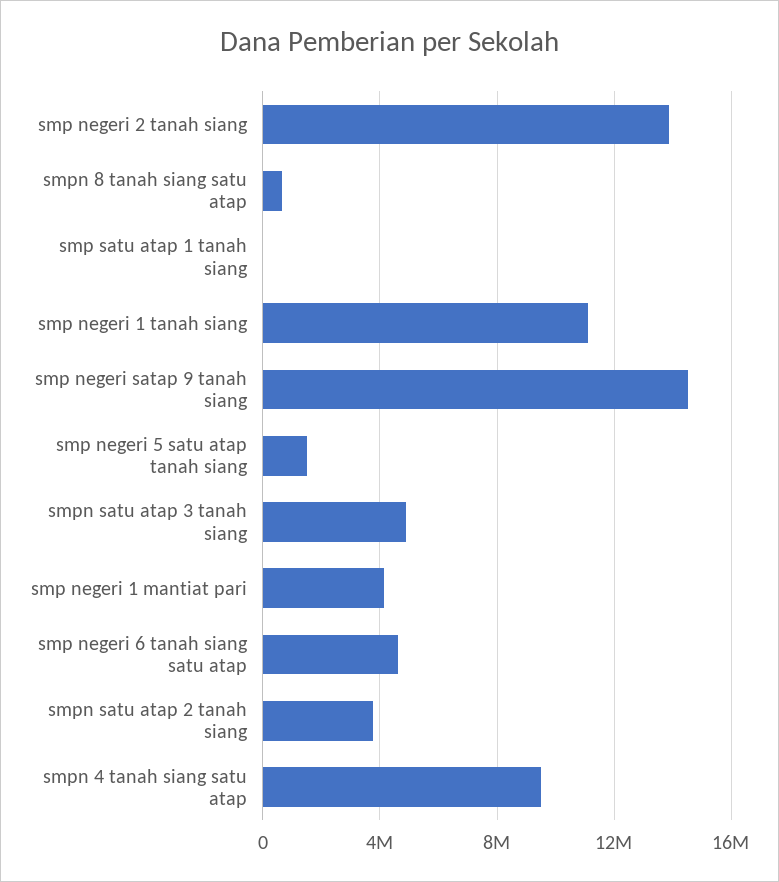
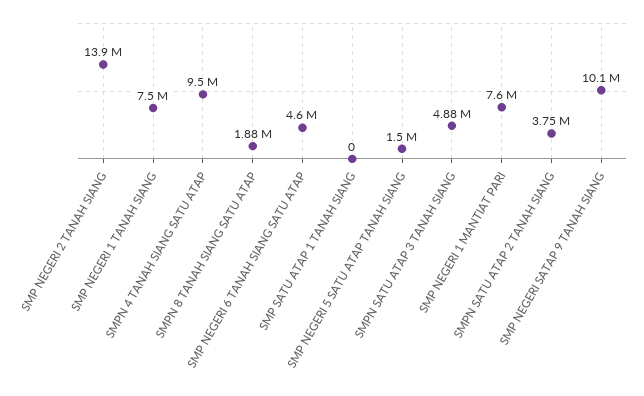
  {
    "smp negeri 2 tanah siang": 13900000,
-   "smpn 8 tanah siang satu atap": 500000,
+   "smpn 8 tanah siang satu atap": 1880000,
    "smp satu atap 1 tanah siang": 0,
-   "smp negeri 1 tanah siang": 11000000,
+   "smp negeri 1 tanah siang": 7500000,
-   "smp negeri satap 9 tanah siang": 14500000,
+   "smp negeri satap 9 tanah siang": 10100000,
    "smp negeri 5 satu atap tanah siang": 1500000,
    "smpn satu atap 3 tanah siang": 4880000,
-   "smp negeri 1 mantiat pari": 4000000,
+   "smp negeri 1 mantiat pari": 7600000,
    "smp negeri 6 tanah siang satu atap": 4600000,
    "smpn satu atap 2 tanah siang": 3750000,
    "smpn 4 tanah siang satu atap": 9500000
  }

